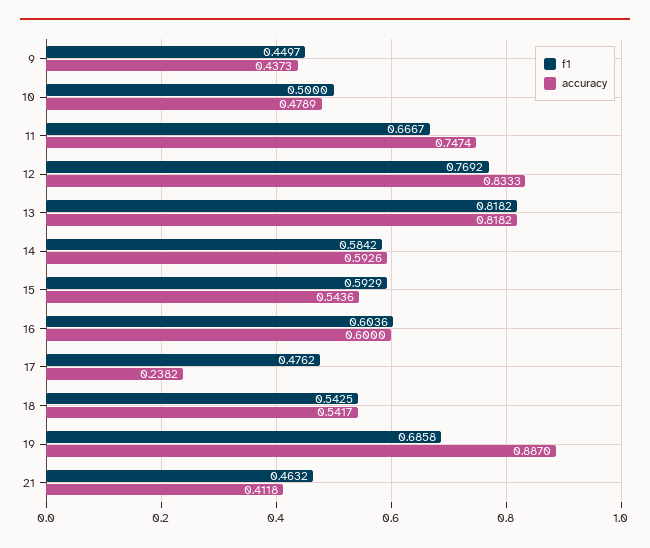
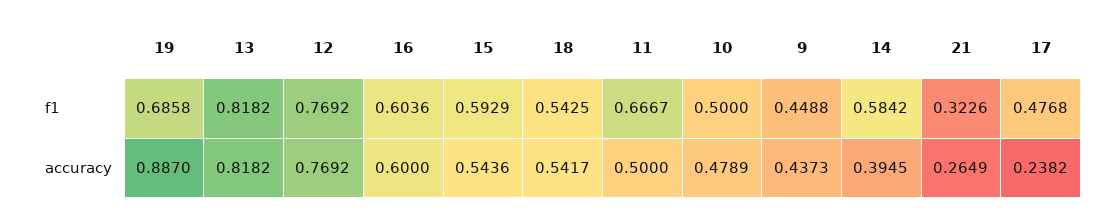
  {
    "f1": {
-     "9": 0.4497,
+     "9": 0.4488,
      "10": 0.5,
      "11": 0.6667,
      "12": 0.7692,
      "13": 0.8182,
      "14": 0.5842,
      "15": 0.5929,
      "16": 0.6036,
-     "17": 0.4762,
+     "17": 0.4768,
      "18": 0.5425,
      "19": 0.6858,
-     "21": 0.4632
+     "21": 0.3226
    },
    "accuracy": {
      "9": 0.4373,
      "10": 0.4789,
-     "11": 0.7474,
+     "11": 0.5,
-     "12": 0.8333,
+     "12": 0.7692,
      "13": 0.8182,
-     "14": 0.5926,
+     "14": 0.3945,
      "15": 0.5436,
      "16": 0.6,
      "17": 0.2382,
      "18": 0.5417,
      "19": 0.887,
-     "21": 0.4118
+     "21": 0.2649
    }
  }

